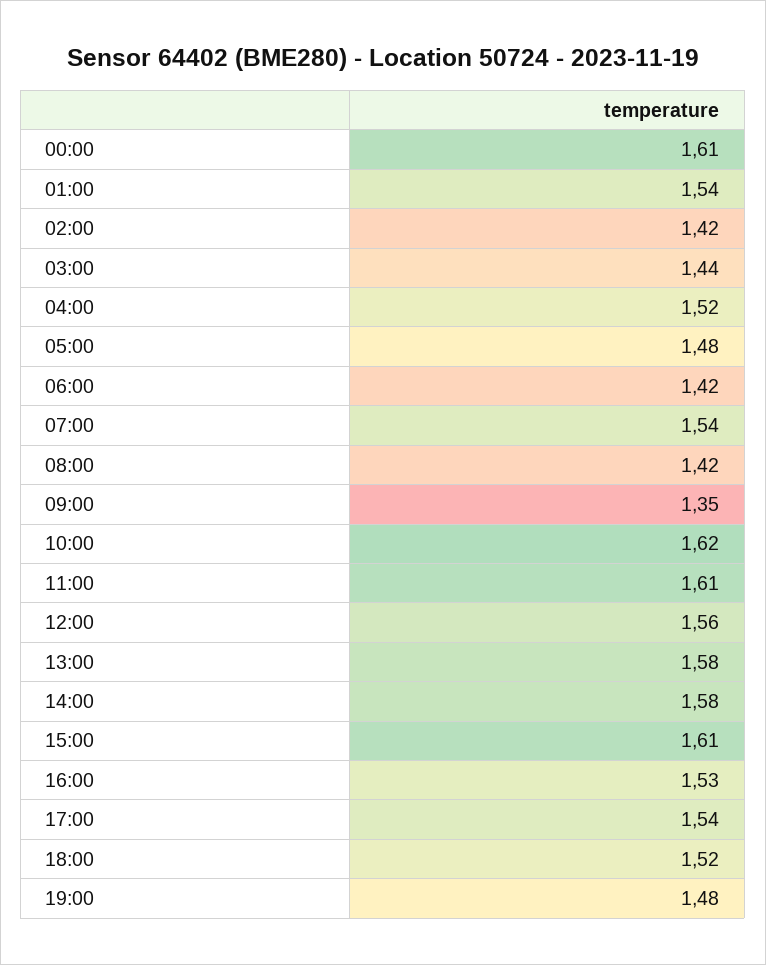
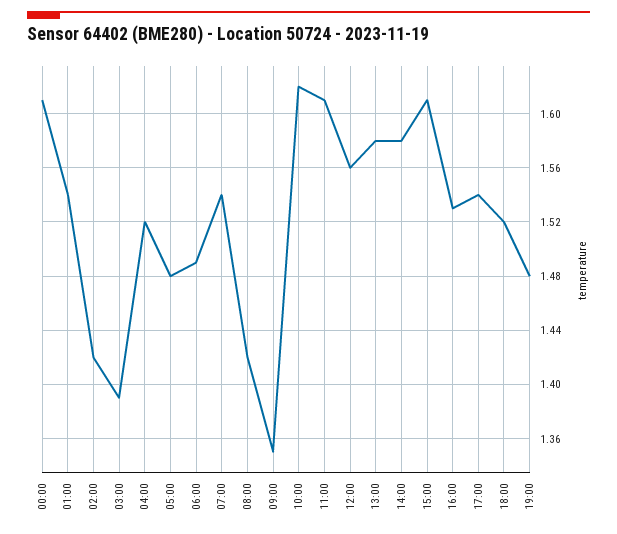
  {
    "00:00": 1.61,
    "01:00": 1.54,
    "02:00": 1.42,
-   "03:00": 1.44,
+   "03:00": 1.39,
    "04:00": 1.52,
    "05:00": 1.48,
-   "06:00": 1.42,
+   "06:00": 1.49,
    "07:00": 1.54,
    "08:00": 1.42,
    "09:00": 1.35,
    "10:00": 1.62,
    "11:00": 1.61,
    "12:00": 1.56,
    "13:00": 1.58,
    "14:00": 1.58,
    "15:00": 1.61,
    "16:00": 1.53,
    "17:00": 1.54,
    "18:00": 1.52,
    "19:00": 1.48
  }

